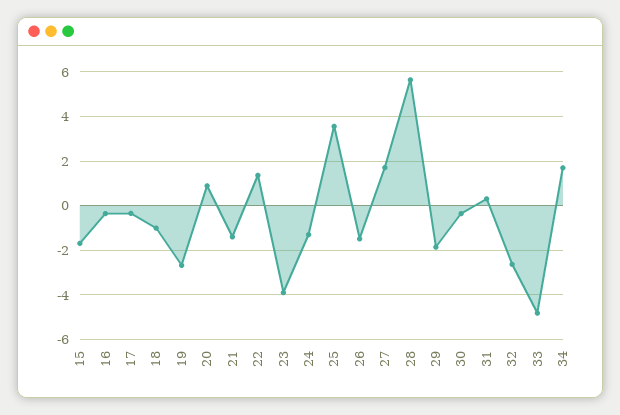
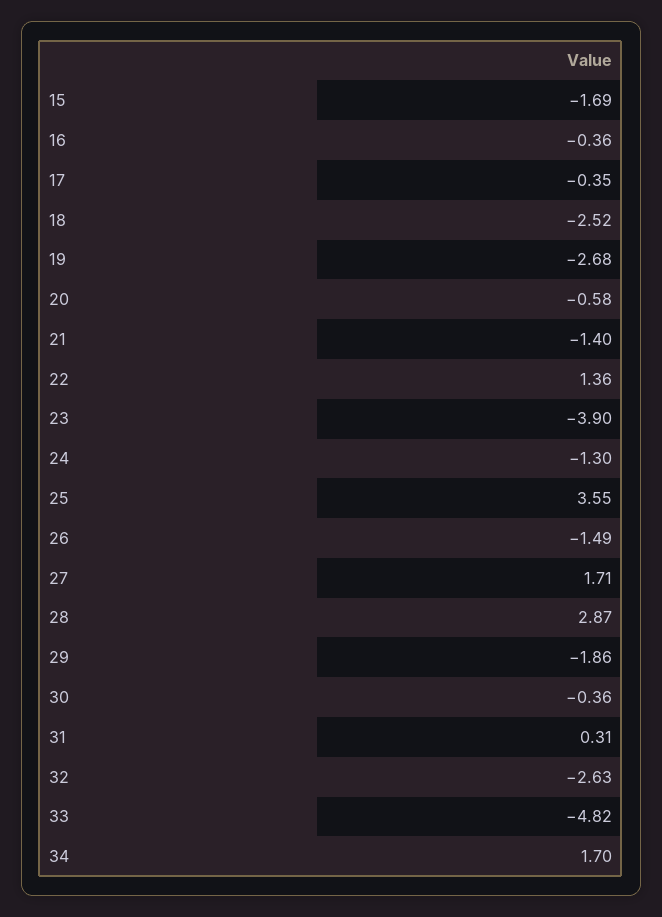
  {
    "15": -1.69,
    "16": -0.36,
    "17": -0.35,
-   "18": -1,
+   "18": -2.52,
    "19": -2.68,
-   "20": 1,
+   "20": -0.58,
    "21": -1.4,
    "22": 1.36,
    "23": -3.9,
    "24": -1.3,
    "25": 3.55,
    "26": -1.49,
    "27": 1.71,
-   "28": 5.5,
+   "28": 2.87,
    "29": -1.86,
    "30": -0.36,
    "31": 0.31,
    "32": -2.63,
    "33": -4.82,
    "34": 1.7
  }

